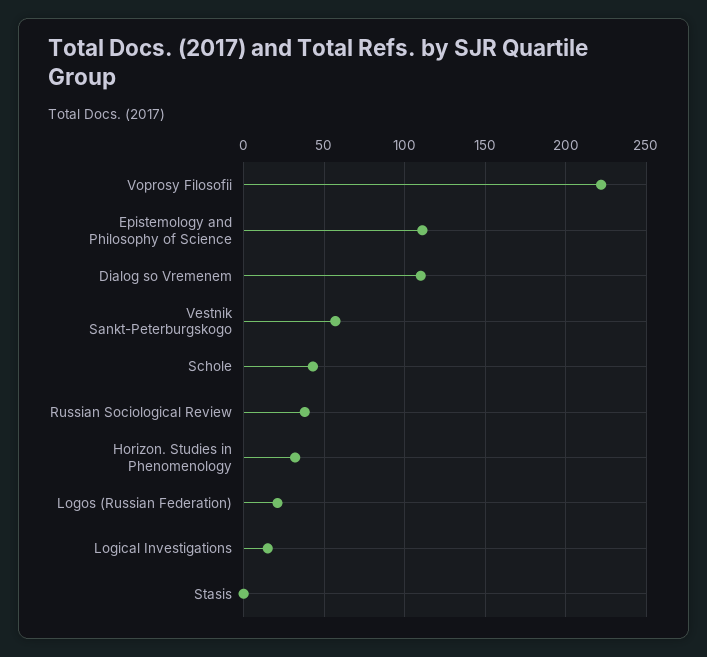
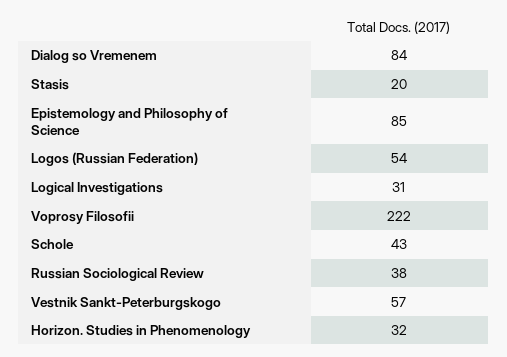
  {
    "Voprosy Filosofii": 222,
-   "Epistemology and Philosophy of Science": 110,
+   "Epistemology and Philosophy of Science": 85,
-   "Dialog so Vremenem": 110,
+   "Dialog so Vremenem": 84,
    "Vestnik Sankt-Peterburgskogo": 57,
    "Schole": 43,
    "Russian Sociological Review": 38,
    "Horizon. Studies in Phenomenology": 32,
-   "Logos (Russian Federation)": 20,
+   "Logos (Russian Federation)": 54,
-   "Logical Investigations": 15,
+   "Logical Investigations": 31,
-   "Stasis": 0
+   "Stasis": 20
  }

